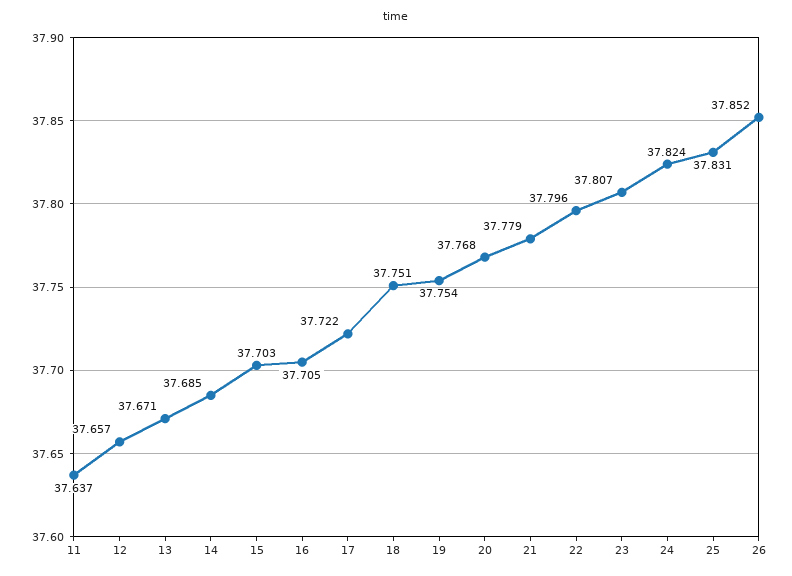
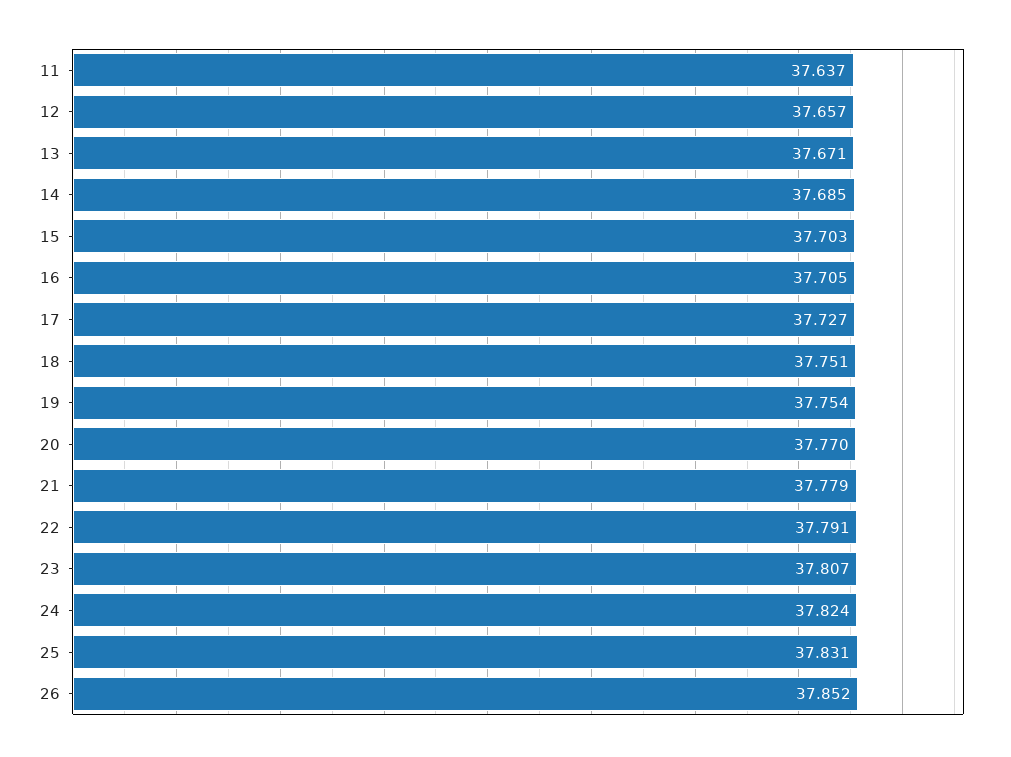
  {
    "11": 37.637,
    "12": 37.657,
    "13": 37.671,
    "14": 37.685,
    "15": 37.703,
    "16": 37.705,
-   "17": 37.722,
+   "17": 37.727,
    "18": 37.751,
    "19": 37.754,
-   "20": 37.768,
+   "20": 37.77,
    "21": 37.779,
-   "22": 37.796,
+   "22": 37.791,
    "23": 37.807,
    "24": 37.824,
    "25": 37.831,
    "26": 37.852
  }

